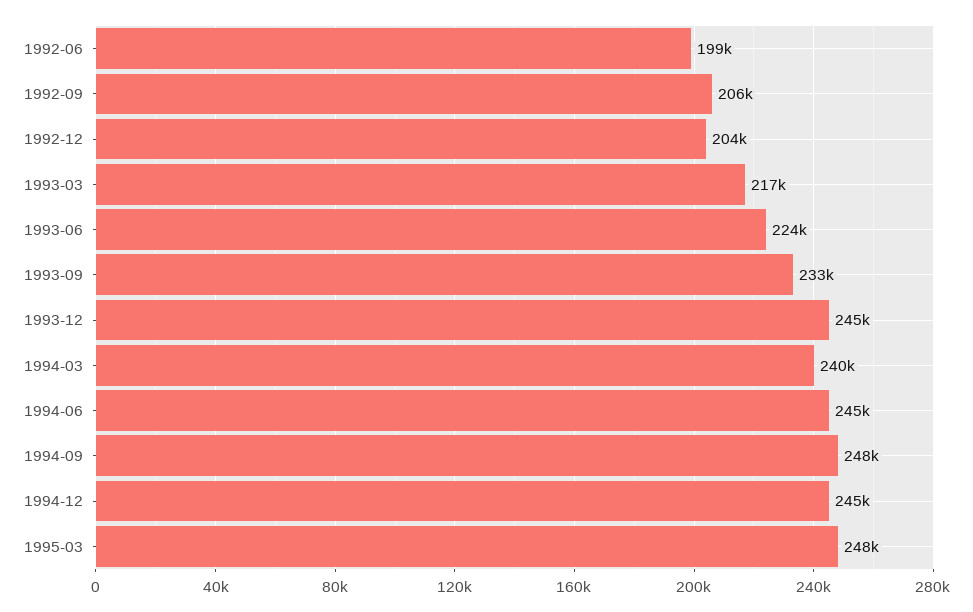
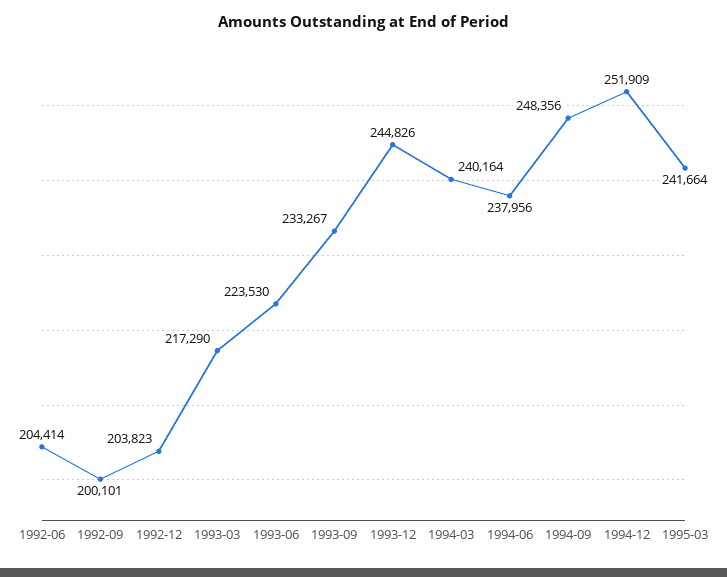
  {
-   "1992-06": 199000,
+   "1992-06": 204414,
-   "1992-09": 206000,
+   "1992-09": 200101,
    "1992-12": 203823,
    "1993-03": 217290,
    "1993-06": 223530,
    "1993-09": 233267,
    "1993-12": 244826,
    "1994-03": 240164,
-   "1994-06": 245000,
+   "1994-06": 237956,
    "1994-09": 248356,
-   "1994-12": 245000,
+   "1994-12": 251909,
-   "1995-03": 248000
+   "1995-03": 241664
  }

